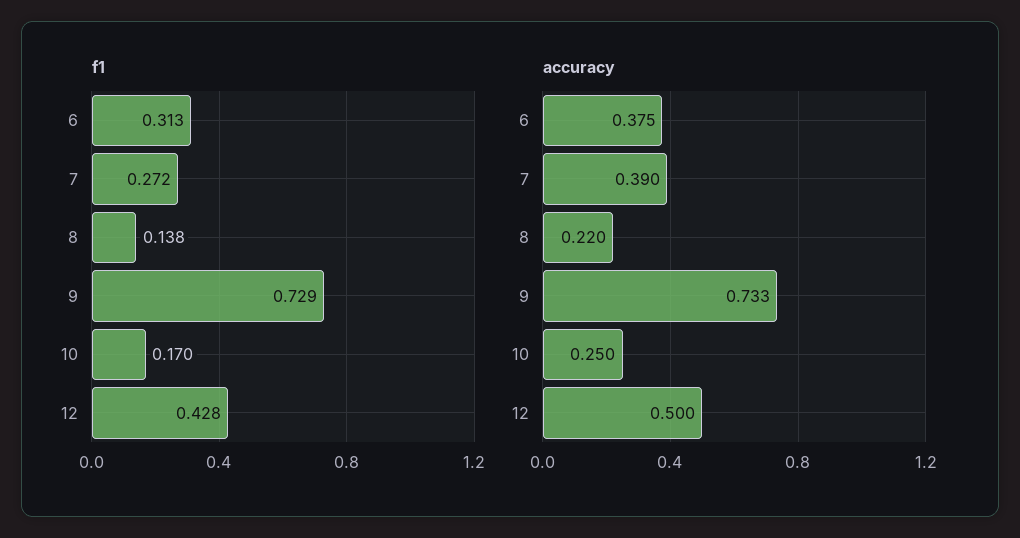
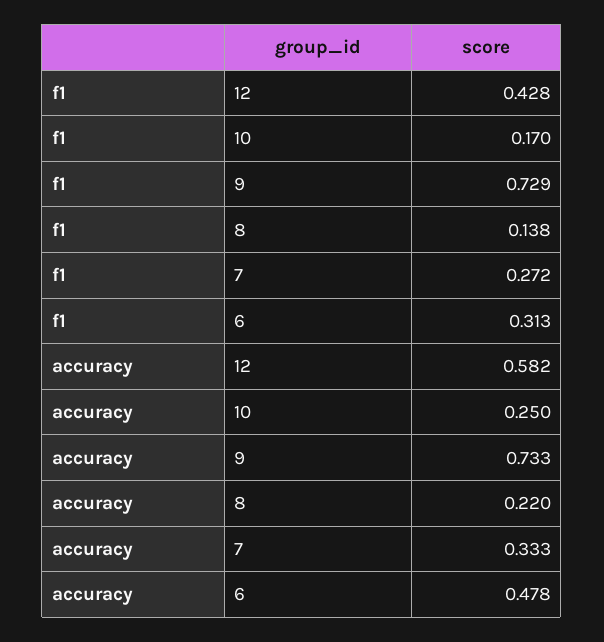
  {
    "f1": {
      "6": 0.313,
      "7": 0.272,
      "8": 0.138,
      "9": 0.729,
      "10": 0.17,
      "12": 0.428
    },
    "accuracy": {
-     "6": 0.375,
+     "6": 0.478,
-     "7": 0.39,
+     "7": 0.333,
      "8": 0.22,
      "9": 0.733,
      "10": 0.25,
-     "12": 0.5
+     "12": 0.582
    }
  }

